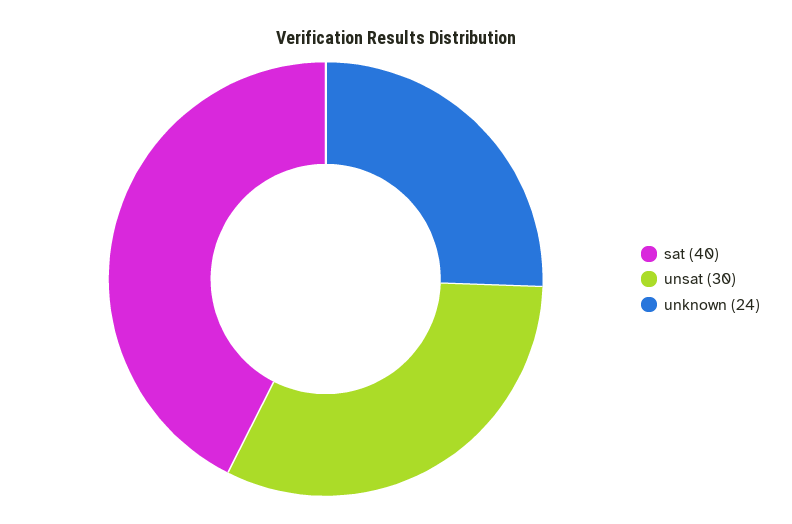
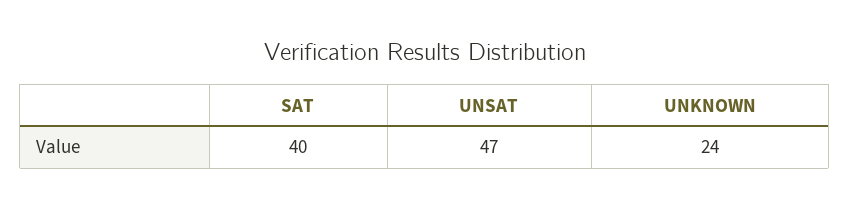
  {
    "sat": 40,
-   "unsat": 30,
+   "unsat": 47,
    "unknown": 24
  }

